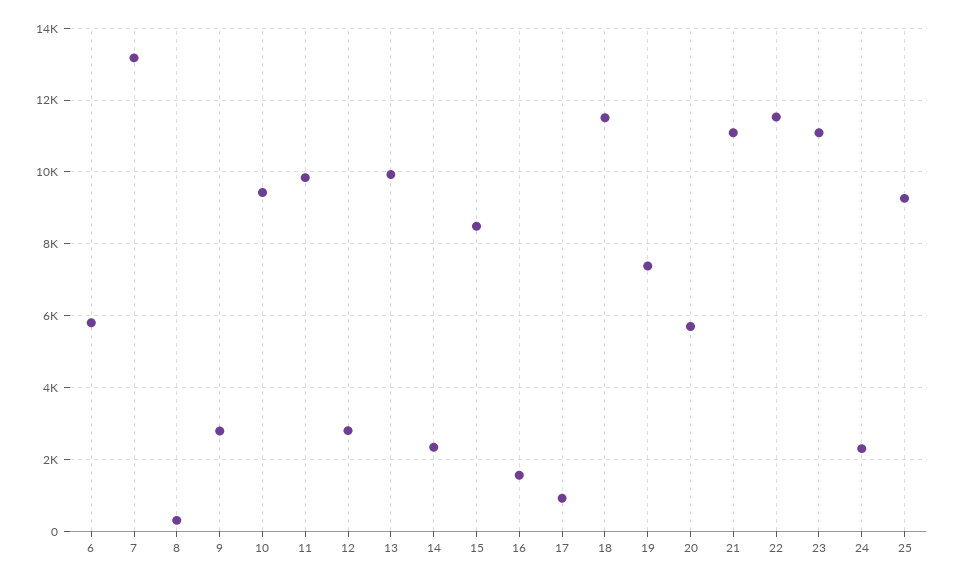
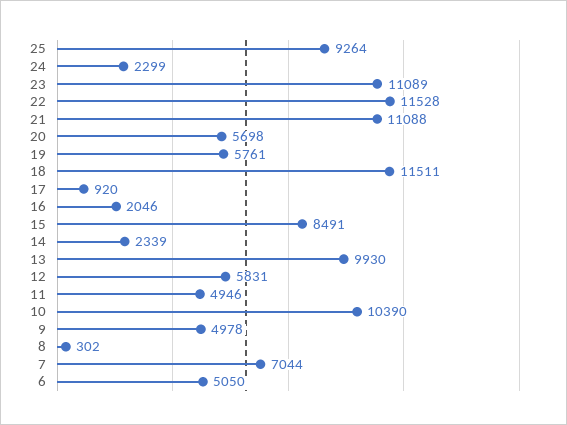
  {
-   "6": 5800,
+   "6": 5050,
-   "7": 13200,
+   "7": 7044,
    "8": 302,
-   "9": 2800,
+   "9": 4978,
-   "10": 9400,
+   "10": 10390,
-   "11": 9800,
+   "11": 4946,
-   "12": 2800,
+   "12": 5831,
    "13": 9930,
    "14": 2339,
    "15": 8491,
-   "16": 1600,
+   "16": 2046,
    "17": 920,
    "18": 11511,
-   "19": 7400,
+   "19": 5761,
    "20": 5698,
    "21": 11088,
    "22": 11528,
    "23": 11089,
    "24": 2299,
    "25": 9264
  }

